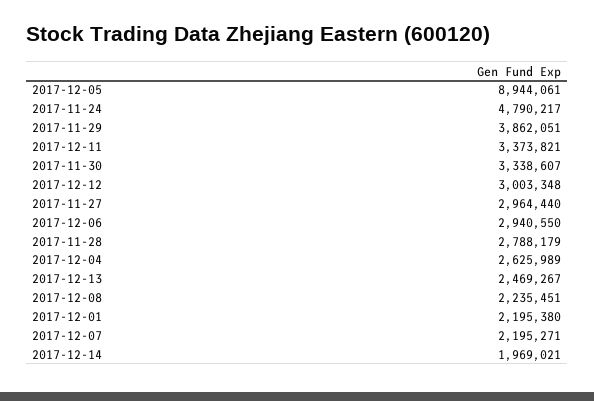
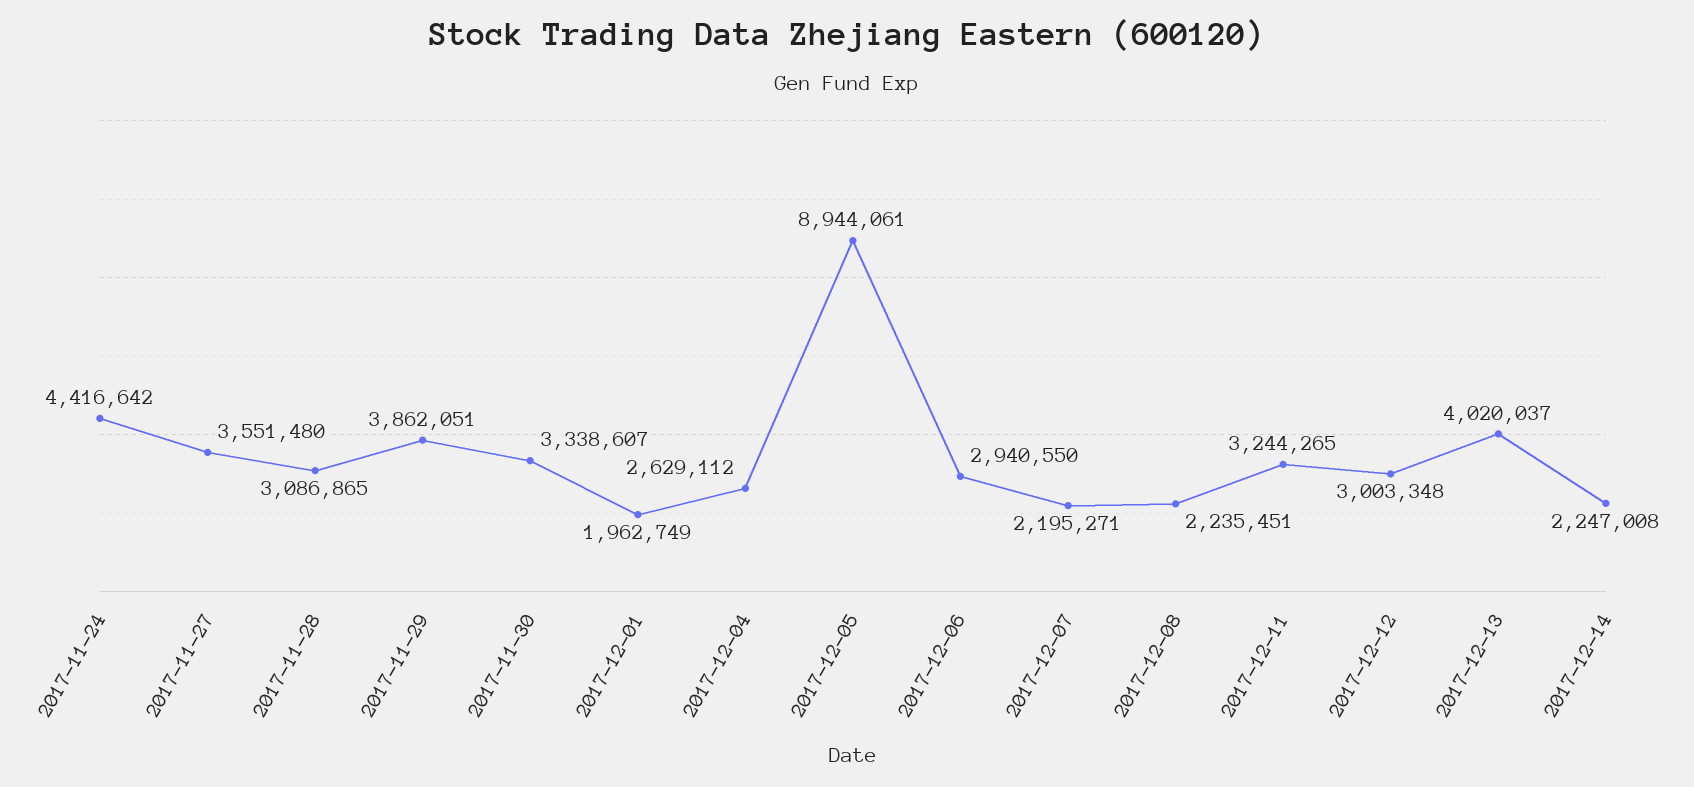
  {
    "2017-12-05": 8944061,
-   "2017-11-24": 4790217,
+   "2017-11-24": 4416642,
    "2017-11-29": 3862051,
-   "2017-12-11": 3373821,
+   "2017-12-11": 3244265,
    "2017-11-30": 3338607,
    "2017-12-12": 3003348,
-   "2017-11-27": 2964440,
+   "2017-11-27": 3551480,
    "2017-12-06": 2940550,
-   "2017-11-28": 2788179,
+   "2017-11-28": 3086865,
-   "2017-12-04": 2625989,
+   "2017-12-04": 2629112,
-   "2017-12-13": 2469267,
+   "2017-12-13": 4020037,
    "2017-12-08": 2235451,
-   "2017-12-01": 2195380,
+   "2017-12-01": 1962749,
    "2017-12-07": 2195271,
-   "2017-12-14": 1969021
+   "2017-12-14": 2247008
  }

